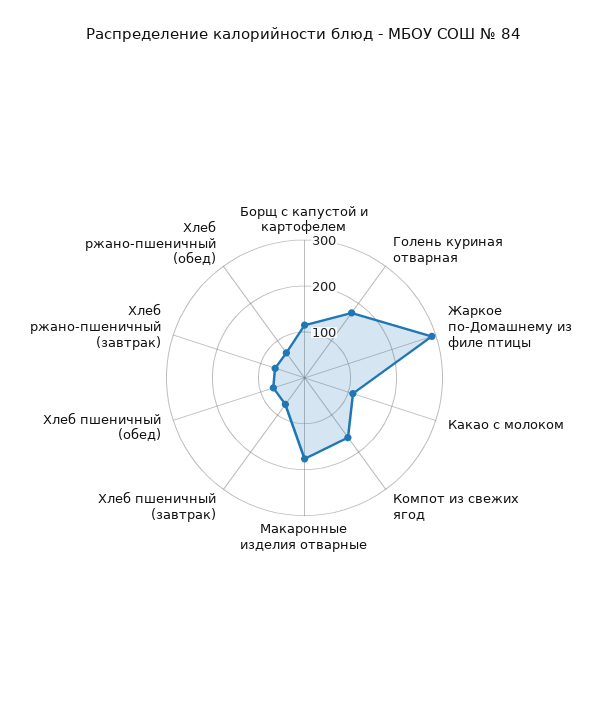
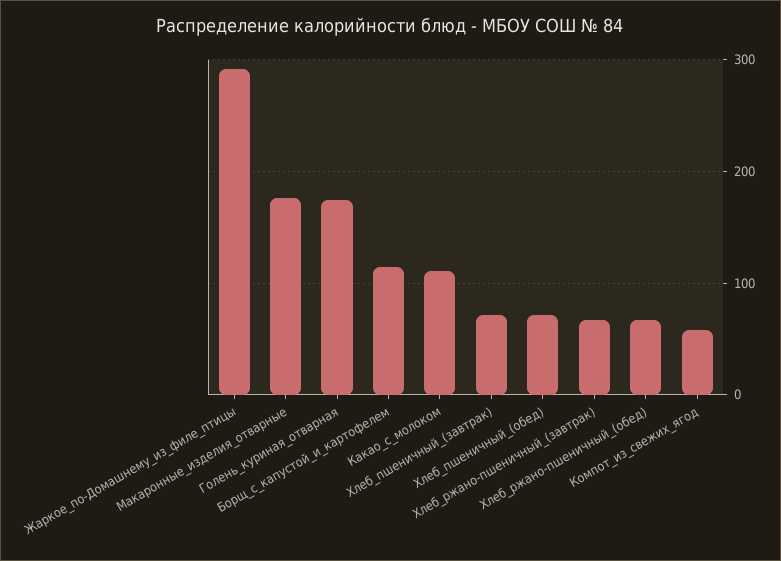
  {
    "Борщ с капустой и картофелем": 110,
    "Голень куриная отварная": 170,
    "Жаркое по-Домашнему из филе птицы": 290,
    "Какао с молоком": 110,
-   "Компот из свежих ягод": 160,
+   "Компот из свежих ягод": 60,
    "Макаронные изделия отварные": 180,
    "Хлеб пшеничный (завтрак)": 70,
    "Хлеб пшеничный (обед)": 70,
    "Хлеб ржано-пшеничный (завтрак)": 70,
    "Хлеб ржано-пшеничный (обед)": 70
  }

